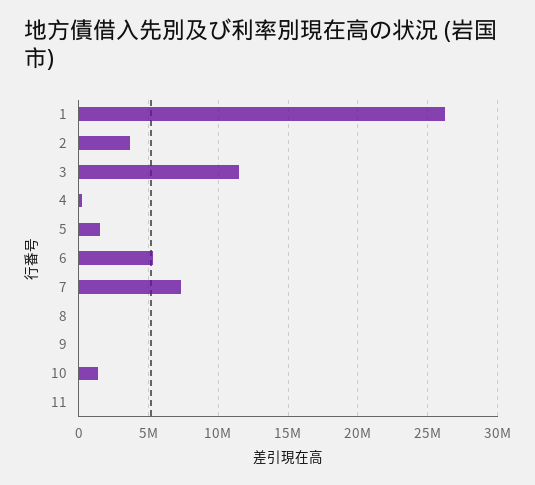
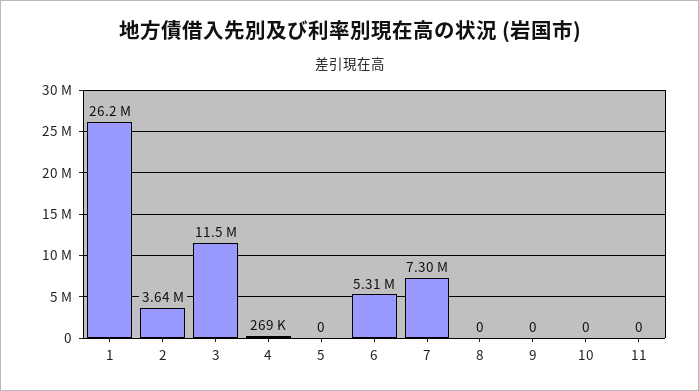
  {
    "1": 26200000,
    "2": 3640000,
    "3": 11500000,
    "4": 269000,
-   "5": 1500000,
+   "5": 0,
    "6": 5310000,
    "7": 7300000,
    "8": 0,
    "9": 0,
-   "10": 1500000,
+   "10": 0,
    "11": 0
  }

